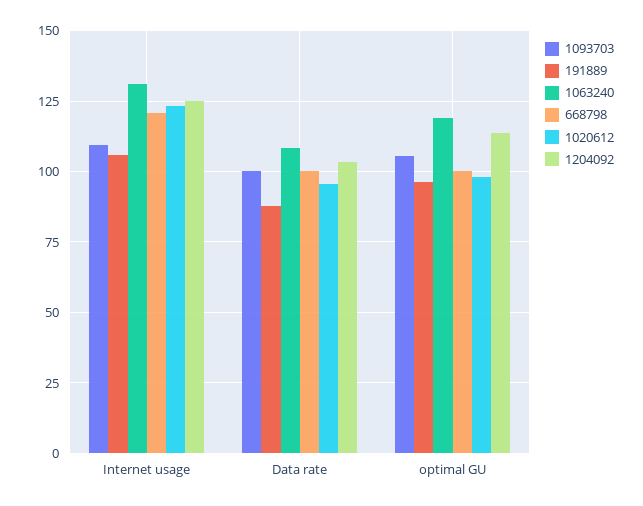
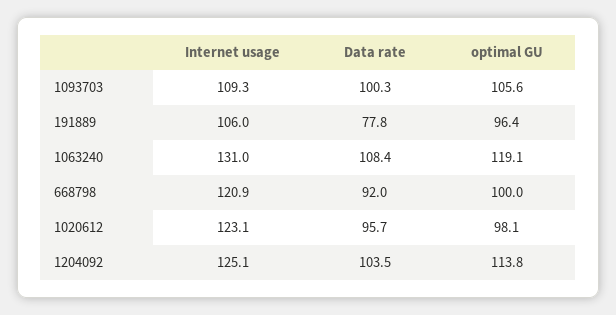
  {
    "1093703": {
      "Internet usage": 109.3,
      "Data rate": 100.3,
      "optimal GU": 105.6
    },
    "191889": {
      "Internet usage": 106,
-     "Data rate": 87.5,
+     "Data rate": 77.8,
      "optimal GU": 96.4
    },
    "1063240": {
      "Internet usage": 131,
      "Data rate": 108.4,
      "optimal GU": 119.1
    },
    "668798": {
      "Internet usage": 120.9,
-     "Data rate": 100,
+     "Data rate": 92,
      "optimal GU": 100
    },
    "1020612": {
      "Internet usage": 123.1,
      "Data rate": 95.7,
      "optimal GU": 98.1
    },
    "1204092": {
      "Internet usage": 125.1,
      "Data rate": 103.5,
      "optimal GU": 113.8
    }
  }

